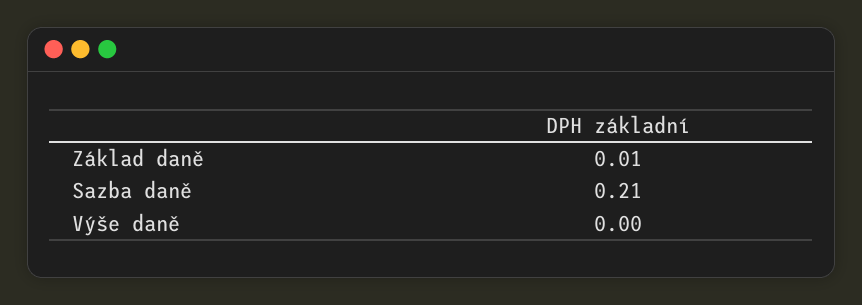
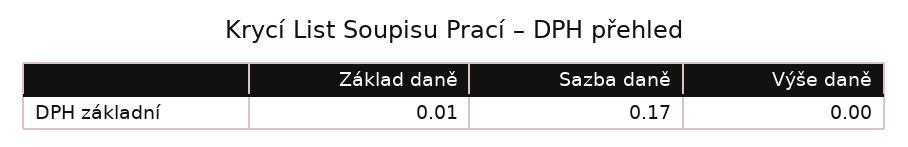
  {
    "Základ daně": 0.01,
-   "Sazba daně": 0.21,
+   "Sazba daně": 0.17,
    "Výše daně": 0
  }

